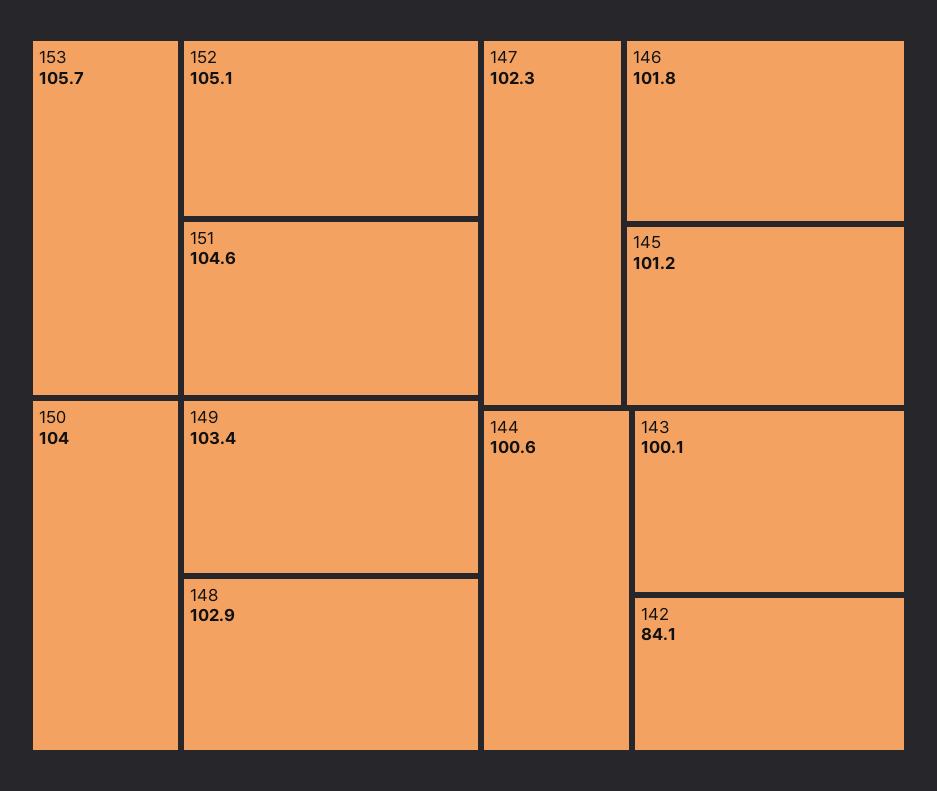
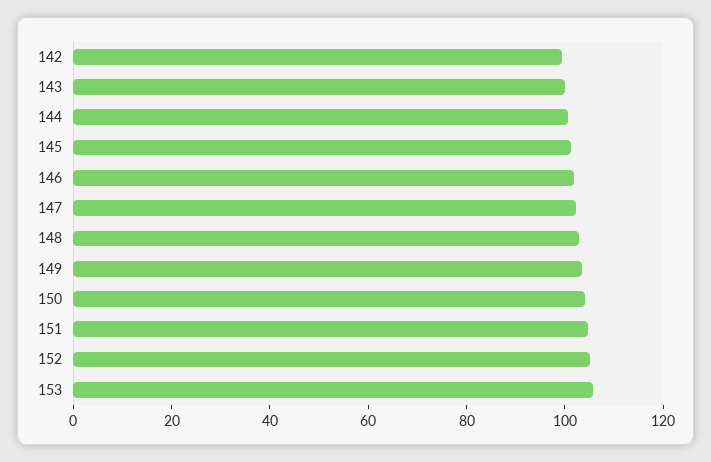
  {
    "153": 105.7,
    "152": 105.1,
    "151": 104.6,
    "150": 104,
    "149": 103.4,
    "148": 102.9,
    "147": 102.3,
    "146": 101.8,
    "145": 101.2,
    "144": 100.6,
    "143": 100.1,
-   "142": 84.1
+   "142": 100
  }

